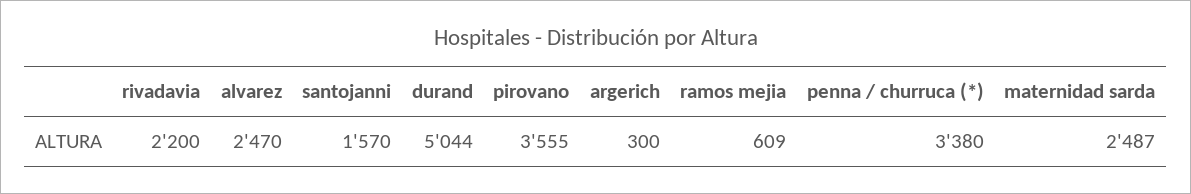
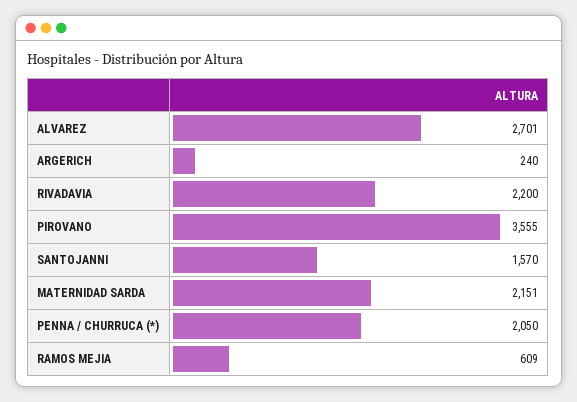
  {
    "rivadavia": 2200,
-   "alvarez": 2470,
+   "alvarez": 2701,
    "santojanni": 1570,
-   "durand": 5044,
    "pirovano": 3555,
-   "argerich": 300,
+   "argerich": 240,
    "ramos mejia": 609,
-   "penna / churruca (*)": 3380,
+   "penna / churruca (*)": 2050,
-   "maternidad sarda": 2487
+   "maternidad sarda": 2151
  }

